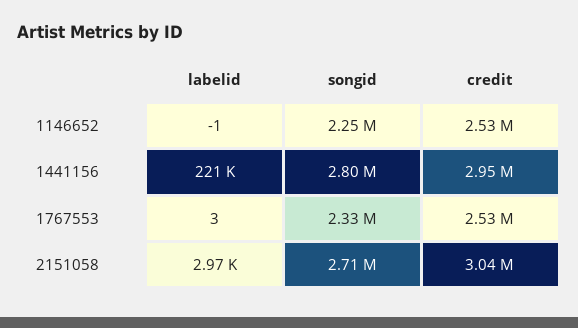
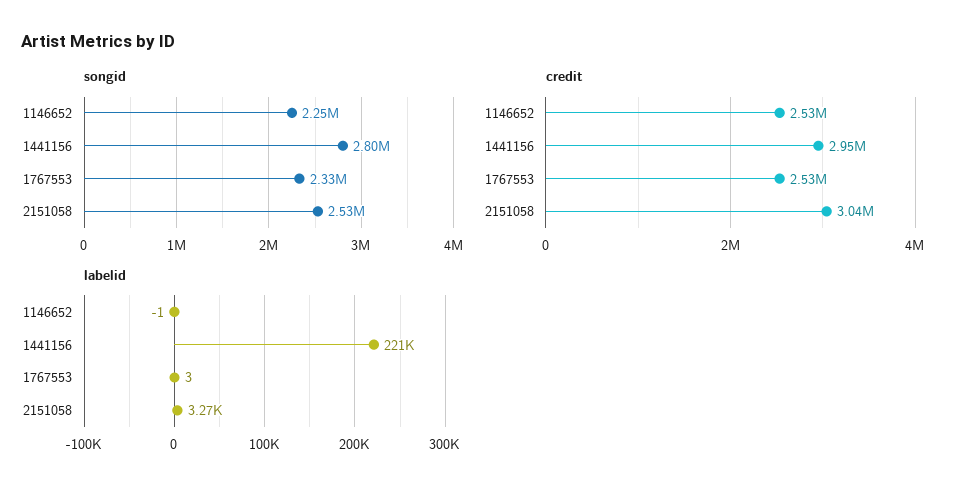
  {
    "labelid": {
      "1146652": -1,
      "1441156": 221000,
      "1767553": 3,
-     "2151058": 2970
+     "2151058": 3270
    },
    "songid": {
      "1146652": 2250000,
      "1441156": 2800000,
      "1767553": 2330000,
-     "2151058": 2710000
+     "2151058": 2530000
    },
    "credit": {
      "1146652": 2530000,
      "1441156": 2950000,
      "1767553": 2530000,
      "2151058": 3040000
    }
  }

